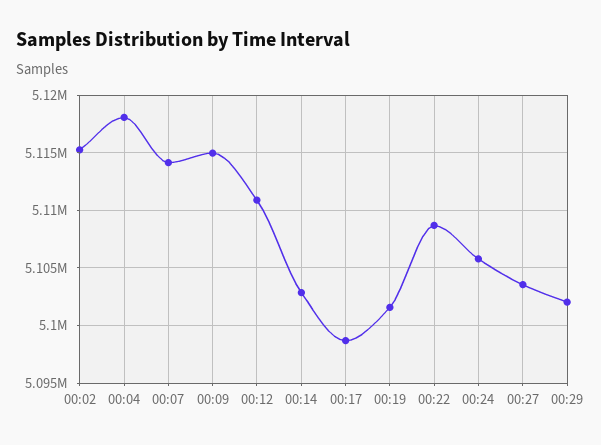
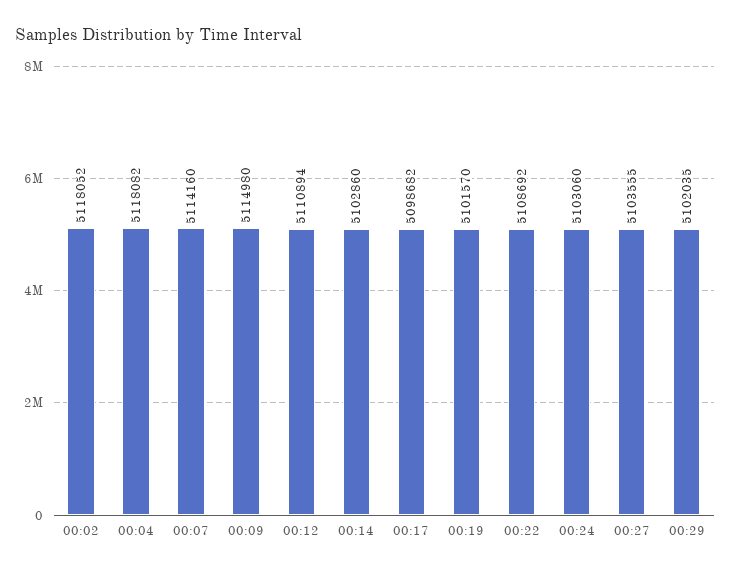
  {
-   "00:02": 5115000,
+   "00:02": 5118052,
    "00:04": 5118082,
    "00:07": 5114160,
    "00:09": 5114980,
    "00:12": 5110894,
    "00:14": 5102860,
    "00:17": 5098682,
    "00:19": 5101570,
    "00:22": 5108692,
-   "00:24": 5106000,
+   "00:24": 5103060,
    "00:27": 5103555,
    "00:29": 5102035
  }

